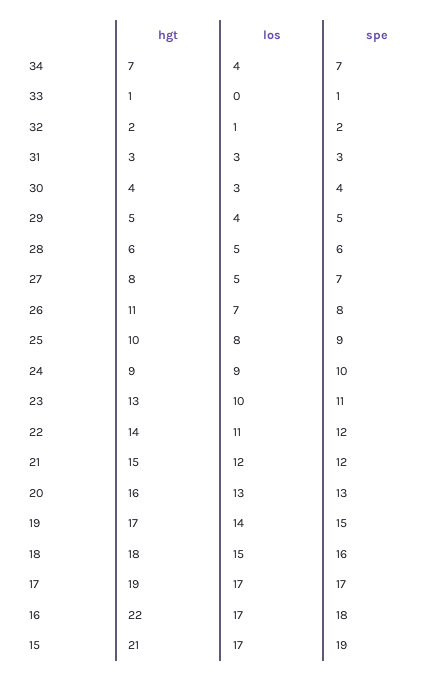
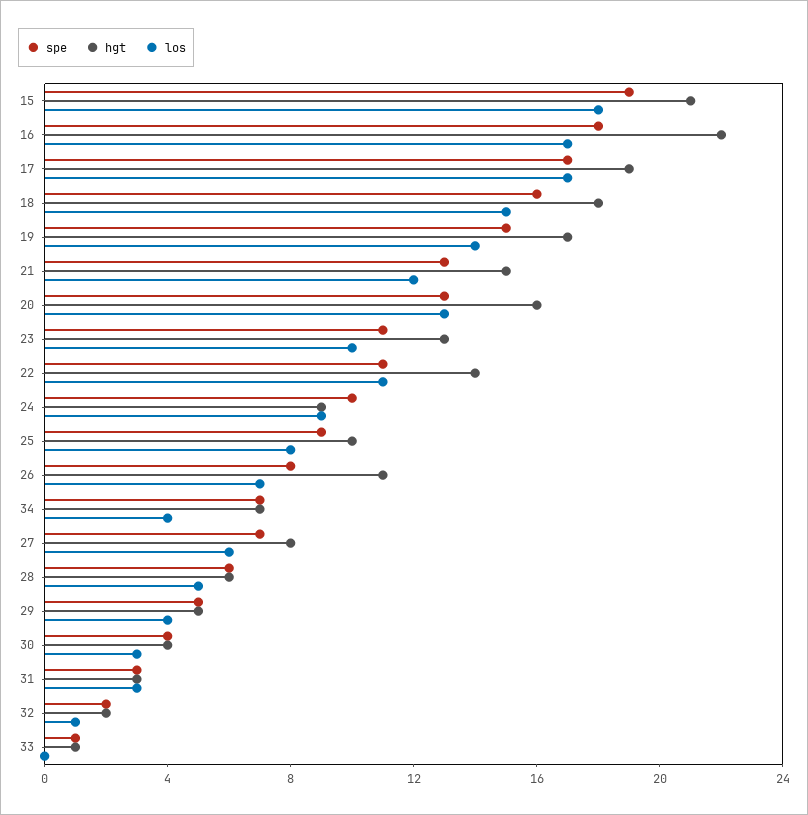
  {
    "hgt": {
      "34": 7,
      "33": 1,
      "32": 2,
      "31": 3,
      "30": 4,
      "29": 5,
      "28": 6,
      "27": 8,
      "26": 11,
      "25": 10,
      "24": 9,
      "23": 13,
      "22": 14,
      "21": 15,
      "20": 16,
      "19": 17,
      "18": 18,
      "17": 19,
      "16": 22,
      "15": 21
    },
    "los": {
      "34": 4,
      "33": 0,
      "32": 1,
      "31": 3,
      "30": 3,
      "29": 4,
      "28": 5,
-     "27": 5,
+     "27": 6,
      "26": 7,
      "25": 8,
      "24": 9,
      "23": 10,
      "22": 11,
      "21": 12,
      "20": 13,
      "19": 14,
      "18": 15,
      "17": 17,
      "16": 17,
-     "15": 17
+     "15": 18
    },
    "spe": {
      "34": 7,
      "33": 1,
      "32": 2,
      "31": 3,
      "30": 4,
      "29": 5,
      "28": 6,
      "27": 7,
      "26": 8,
      "25": 9,
      "24": 10,
      "23": 11,
-     "22": 12,
+     "22": 11,
-     "21": 12,
+     "21": 13,
      "20": 13,
      "19": 15,
      "18": 16,
      "17": 17,
      "16": 18,
      "15": 19
    }
  }

